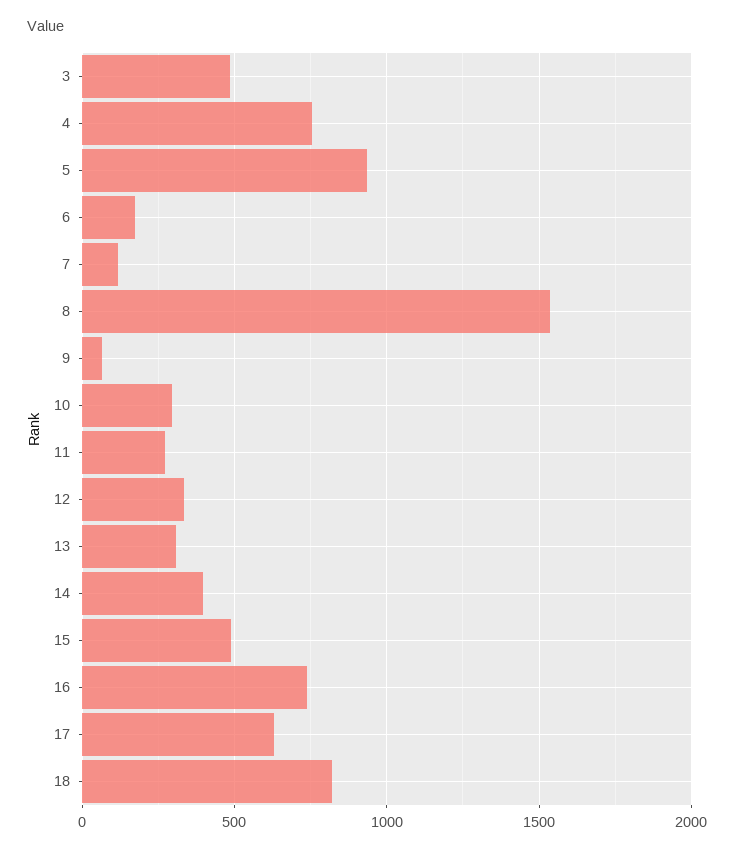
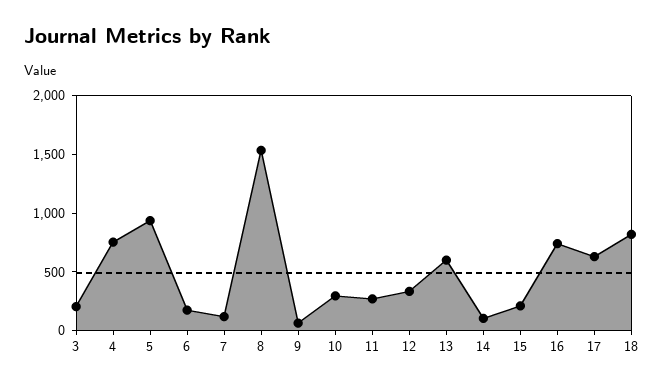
  {
-   "3": 500,
+   "3": 200,
    "4": 750,
    "5": 950,
    "6": 200,
    "7": 100,
    "8": 1550,
    "9": 50,
    "10": 300,
    "11": 250,
    "12": 350,
-   "13": 300,
+   "13": 600,
-   "14": 400,
+   "14": 100,
-   "15": 500,
+   "15": 200,
    "16": 750,
    "17": 650,
    "18": 800
  }

